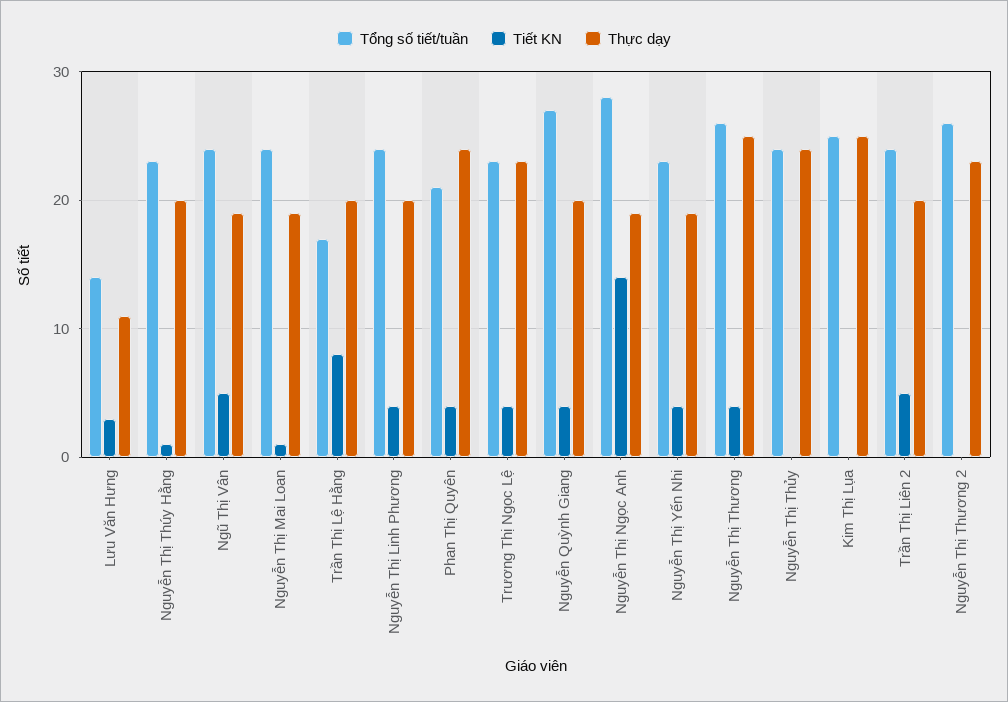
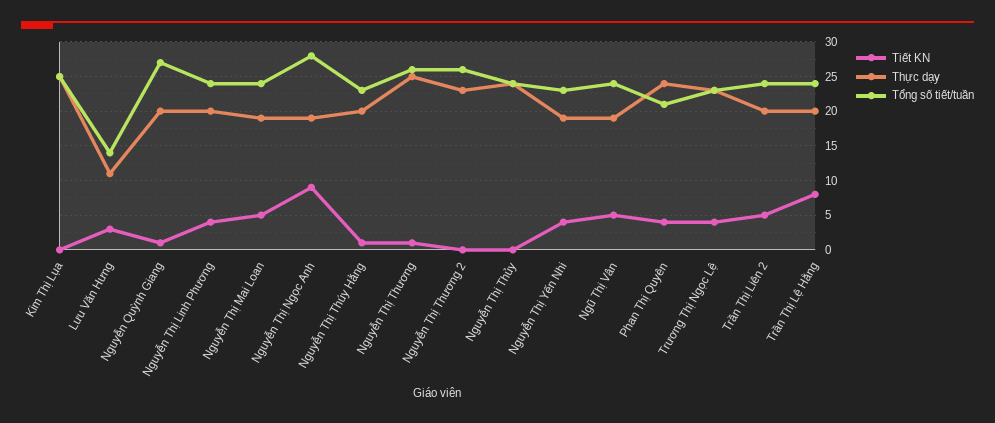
  {
    "Tổng số tiết/tuần": {
      "Lưu Văn Hưng": 14,
      "Nguyễn Thị Thúy Hằng": 23,
      "Ngũ Thị Vân": 24,
      "Nguyễn Thị Mai Loan": 24,
-     "Trần Thị Lệ Hằng": 17,
+     "Trần Thị Lệ Hằng": 24,
      "Nguyễn Thị Linh Phương": 24,
      "Phan Thị Quyên": 21,
      "Trương Thị Ngọc Lệ": 23,
      "Nguyễn Quỳnh Giang": 27,
      "Nguyễn Thị Ngọc Anh": 28,
      "Nguyễn Thị Yến Nhi": 23,
      "Nguyễn Thị Thương": 26,
      "Nguyễn Thị Thủy": 24,
      "Kim Thị Lụa": 25,
      "Trần Thị Liên 2": 24,
      "Nguyễn Thị Thương 2": 26
    },
    "Tiết KN": {
      "Lưu Văn Hưng": 3,
      "Nguyễn Thị Thúy Hằng": 1,
      "Ngũ Thị Vân": 5,
-     "Nguyễn Thị Mai Loan": 1,
+     "Nguyễn Thị Mai Loan": 5,
      "Trần Thị Lệ Hằng": 8,
      "Nguyễn Thị Linh Phương": 4,
      "Phan Thị Quyên": 4,
      "Trương Thị Ngọc Lệ": 4,
-     "Nguyễn Quỳnh Giang": 4,
+     "Nguyễn Quỳnh Giang": 1,
-     "Nguyễn Thị Ngọc Anh": 14,
+     "Nguyễn Thị Ngọc Anh": 9,
      "Nguyễn Thị Yến Nhi": 4,
-     "Nguyễn Thị Thương": 4,
+     "Nguyễn Thị Thương": 1,
      "Nguyễn Thị Thủy": 0,
      "Kim Thị Lụa": 0,
      "Trần Thị Liên 2": 5,
      "Nguyễn Thị Thương 2": 0
    },
    "Thực dạy": {
      "Lưu Văn Hưng": 11,
      "Nguyễn Thị Thúy Hằng": 20,
      "Ngũ Thị Vân": 19,
      "Nguyễn Thị Mai Loan": 19,
      "Trần Thị Lệ Hằng": 20,
      "Nguyễn Thị Linh Phương": 20,
      "Phan Thị Quyên": 24,
      "Trương Thị Ngọc Lệ": 23,
      "Nguyễn Quỳnh Giang": 20,
      "Nguyễn Thị Ngọc Anh": 19,
      "Nguyễn Thị Yến Nhi": 19,
      "Nguyễn Thị Thương": 25,
      "Nguyễn Thị Thủy": 24,
      "Kim Thị Lụa": 25,
      "Trần Thị Liên 2": 20,
      "Nguyễn Thị Thương 2": 23
    }
  }

